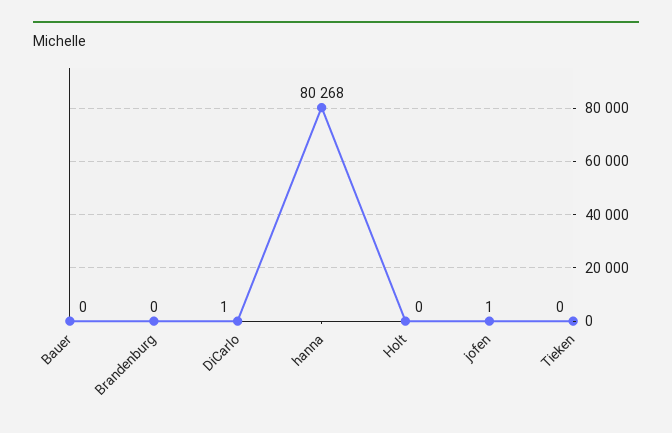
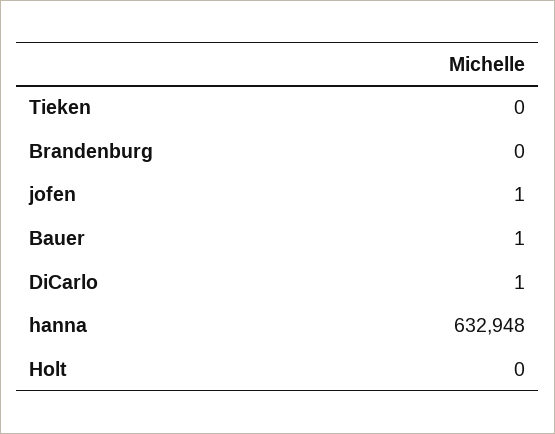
  {
-   "Bauer": 0,
+   "Bauer": 1,
    "Brandenburg": 0,
    "DiCarlo": 1,
-   "hanna": 80268,
+   "hanna": 632948,
    "Holt": 0,
    "jofen": 1,
    "Tieken": 0
  }

